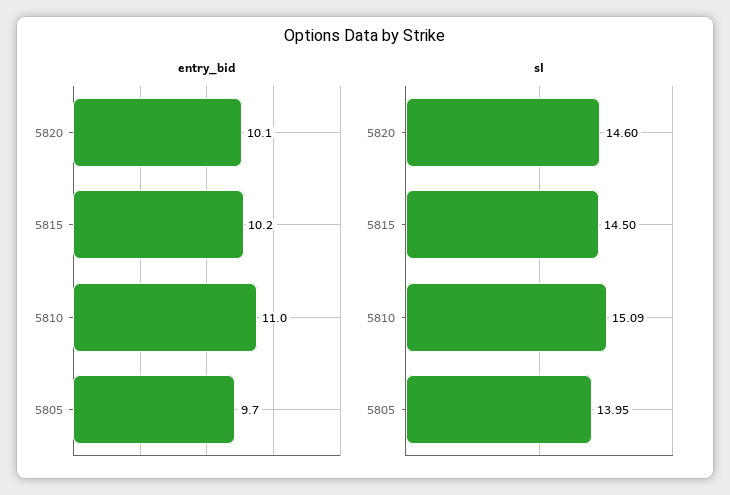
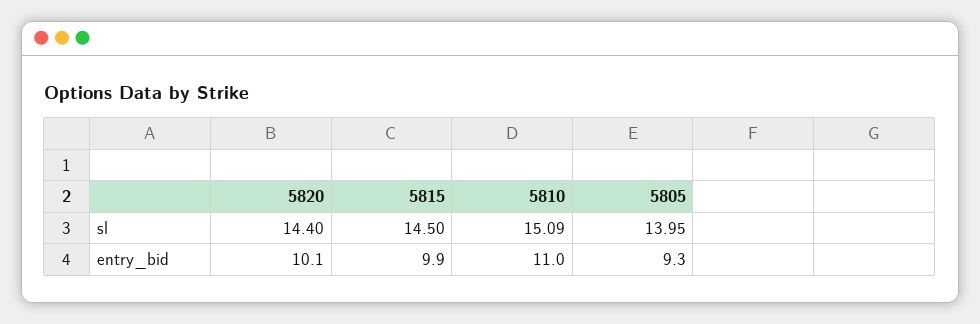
  {
    "entry_bid": {
      "5820": 10.1,
-     "5815": 10.2,
+     "5815": 9.9,
      "5810": 11,
-     "5805": 9.7
+     "5805": 9.3
    },
    "sl": {
-     "5820": 14.6,
+     "5820": 14.4,
      "5815": 14.5,
      "5810": 15.09,
      "5805": 13.95
    }
  }

